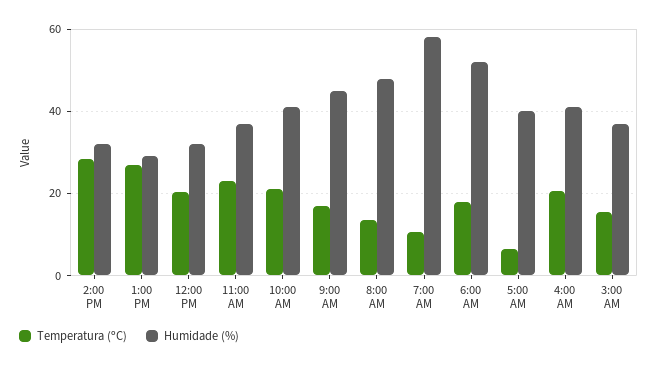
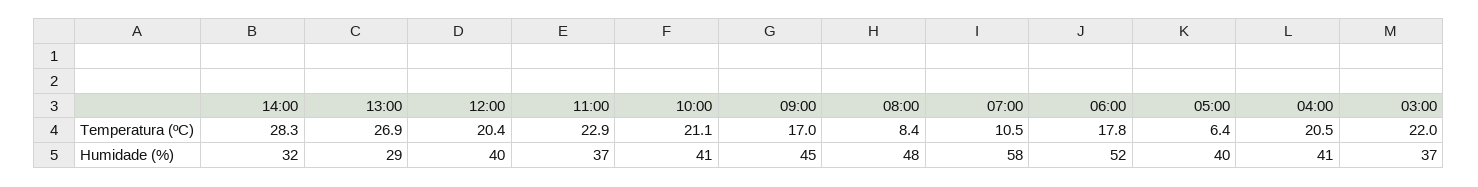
  {
    "Temperatura (ºC)": {
      "2:00 PM": 28.3,
      "1:00 PM": 26.9,
      "12:00 PM": 20.4,
      "11:00 AM": 22.9,
      "10:00 AM": 21.1,
      "9:00 AM": 17,
-     "8:00 AM": 14,
+     "8:00 AM": 8.4,
      "7:00 AM": 10.5,
      "6:00 AM": 17.8,
      "5:00 AM": 6.4,
      "4:00 AM": 20.5,
-     "3:00 AM": 16
+     "3:00 AM": 22
    },
    "Humidade (%)": {
      "2:00 PM": 32,
      "1:00 PM": 29,
-     "12:00 PM": 32,
+     "12:00 PM": 40,
      "11:00 AM": 37,
      "10:00 AM": 41,
      "9:00 AM": 45,
      "8:00 AM": 48,
      "7:00 AM": 58,
      "6:00 AM": 52,
      "5:00 AM": 40,
      "4:00 AM": 41,
      "3:00 AM": 37
    }
  }

